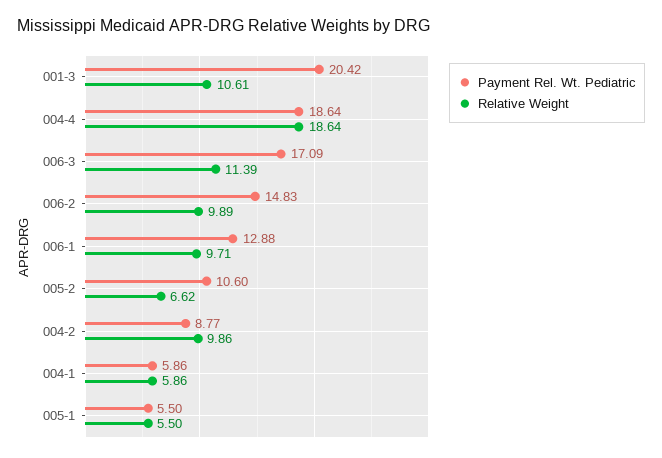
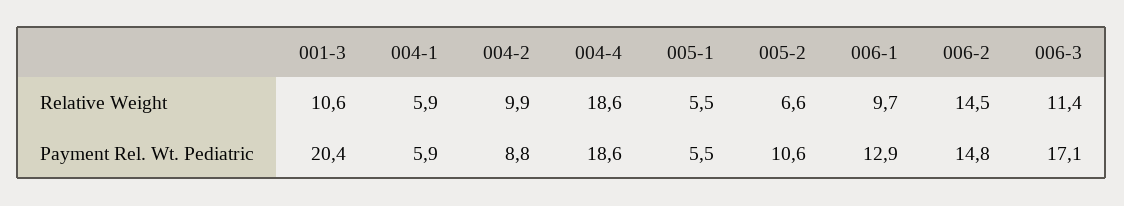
  {
    "Payment Rel. Wt. Pediatric": {
      "001-3": 20.42,
      "004-4": 18.64,
      "006-3": 17.09,
      "006-2": 14.83,
      "006-1": 12.88,
      "005-2": 10.6,
      "004-2": 8.77,
      "004-1": 5.86,
      "005-1": 5.5
    },
    "Relative Weight": {
      "001-3": 10.61,
      "004-4": 18.64,
      "006-3": 11.39,
-     "006-2": 9.89,
+     "006-2": 14.5,
      "006-1": 9.71,
      "005-2": 6.62,
      "004-2": 9.86,
      "004-1": 5.86,
      "005-1": 5.5
    }
  }

